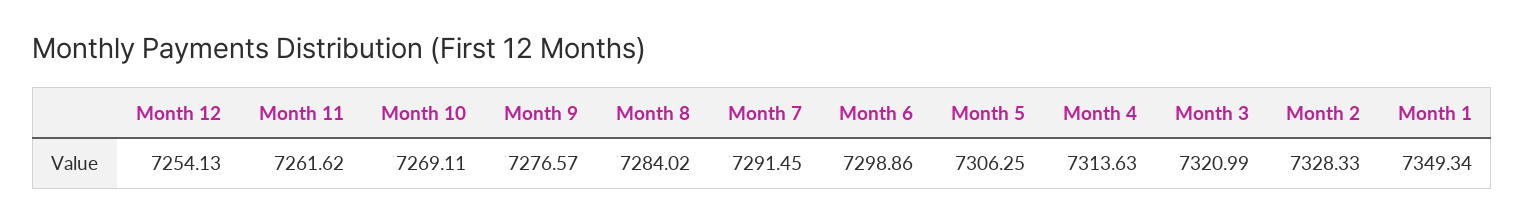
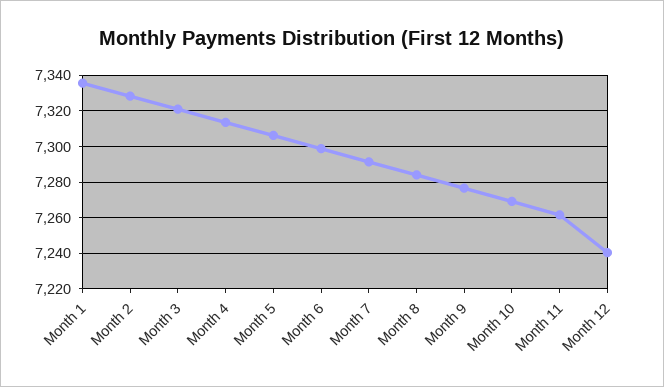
  {
-   "Month 12": 7254.13,
+   "Month 12": 7240,
    "Month 11": 7261.62,
    "Month 10": 7269.11,
    "Month 9": 7276.57,
    "Month 8": 7284.02,
    "Month 7": 7291.45,
    "Month 6": 7298.86,
    "Month 5": 7306.25,
    "Month 4": 7313.63,
    "Month 3": 7320.99,
    "Month 2": 7328.33,
-   "Month 1": 7349.34
+   "Month 1": 7335
  }

